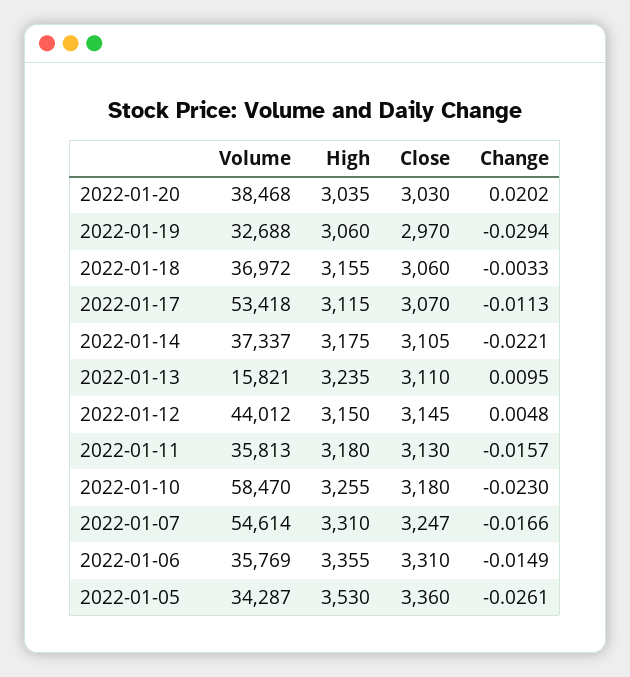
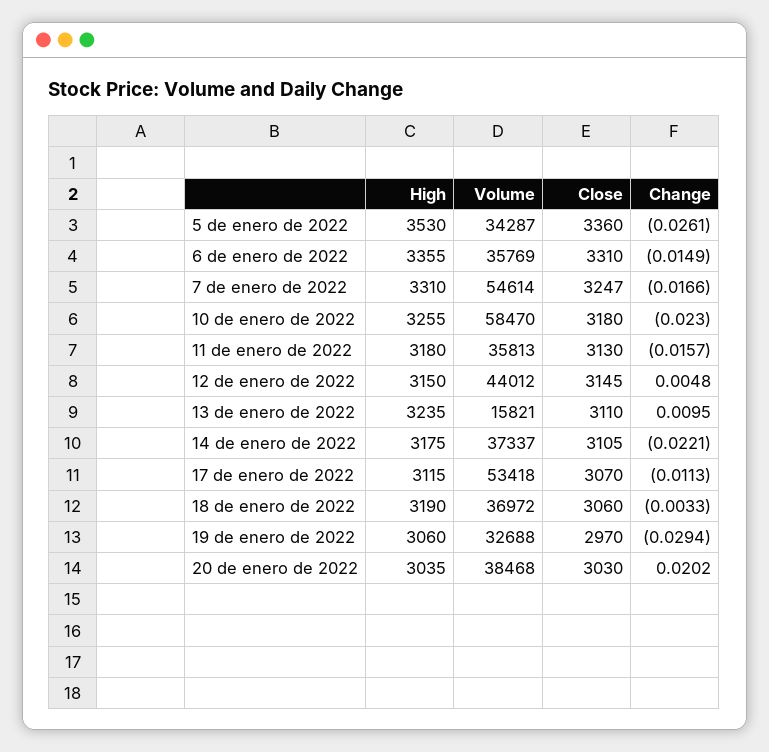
  {
    "Volume": {
      "2022-01-20": 38468,
      "2022-01-19": 32688,
      "2022-01-18": 36972,
      "2022-01-17": 53418,
      "2022-01-14": 37337,
      "2022-01-13": 15821,
      "2022-01-12": 44012,
      "2022-01-11": 35813,
      "2022-01-10": 58470,
      "2022-01-07": 54614,
      "2022-01-06": 35769,
      "2022-01-05": 34287
    },
    "High": {
      "2022-01-20": 3035,
      "2022-01-19": 3060,
-     "2022-01-18": 3155,
+     "2022-01-18": 3190,
      "2022-01-17": 3115,
      "2022-01-14": 3175,
      "2022-01-13": 3235,
      "2022-01-12": 3150,
      "2022-01-11": 3180,
      "2022-01-10": 3255,
      "2022-01-07": 3310,
      "2022-01-06": 3355,
      "2022-01-05": 3530
    },
    "Close": {
      "2022-01-20": 3030,
      "2022-01-19": 2970,
      "2022-01-18": 3060,
      "2022-01-17": 3070,
      "2022-01-14": 3105,
      "2022-01-13": 3110,
      "2022-01-12": 3145,
      "2022-01-11": 3130,
      "2022-01-10": 3180,
      "2022-01-07": 3247,
      "2022-01-06": 3310,
      "2022-01-05": 3360
    },
    "Change": {
      "2022-01-20": 0.0202,
      "2022-01-19": -0.0294,
      "2022-01-18": -0.0033,
      "2022-01-17": -0.0113,
      "2022-01-14": -0.0221,
      "2022-01-13": 0.0095,
      "2022-01-12": 0.0048,
      "2022-01-11": -0.0157,
      "2022-01-10": -0.023,
      "2022-01-07": -0.0166,
      "2022-01-06": -0.0149,
      "2022-01-05": -0.0261
    }
  }

